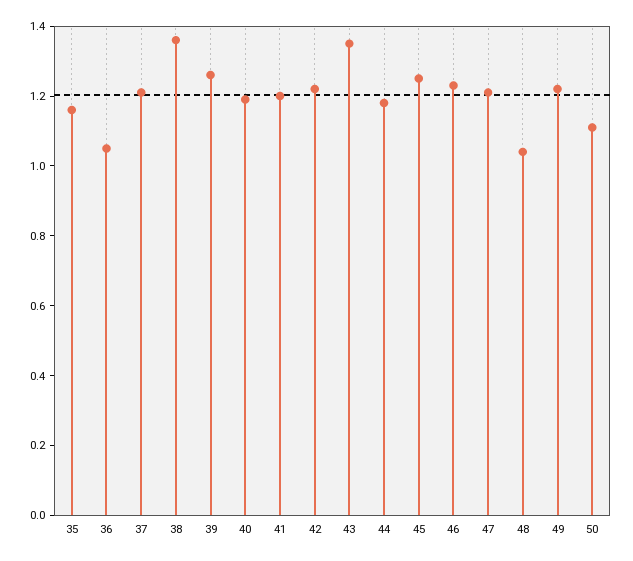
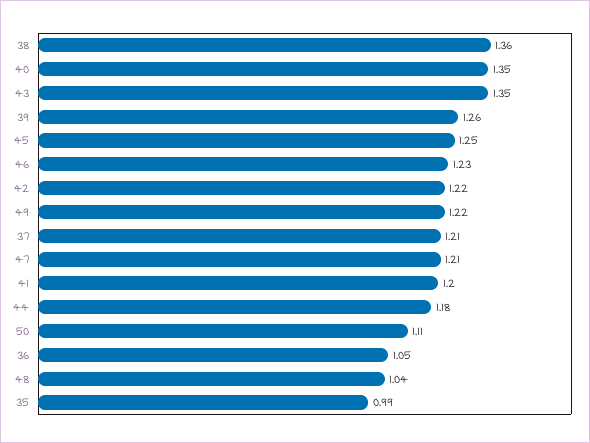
  {
-   "35": 1.15,
+   "35": 0.99,
    "36": 1.05,
    "37": 1.21,
    "38": 1.36,
    "39": 1.26,
-   "40": 1.2,
+   "40": 1.35,
    "41": 1.2,
    "42": 1.22,
    "43": 1.35,
    "44": 1.18,
    "45": 1.25,
    "46": 1.23,
    "47": 1.21,
    "48": 1.04,
    "49": 1.22,
    "50": 1.11
  }

